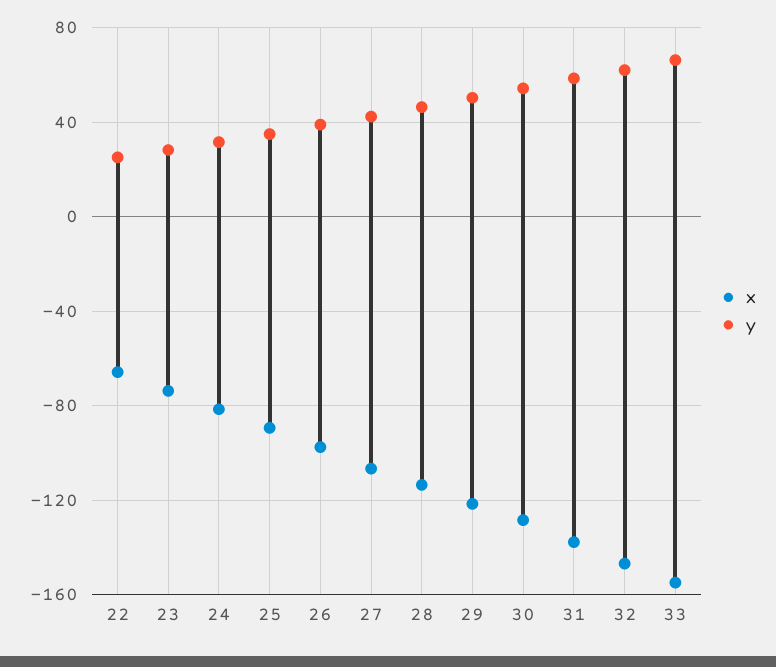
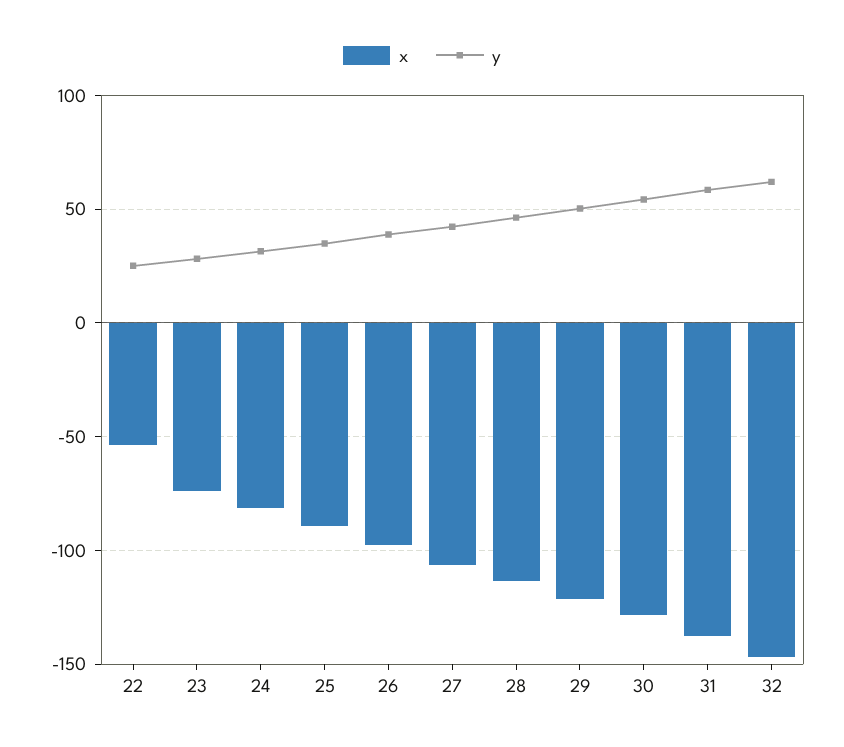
  {
    "x": {
-     "22": -65,
+     "22": -55,
      "23": -75,
      "24": -80,
      "25": -90,
      "26": -100,
      "27": -105,
      "28": -115,
      "29": -120,
      "30": -130,
      "31": -140,
-     "32": -145,
+     "32": -145
-     "33": -155
    },
    "y": {
      "22": 25,
      "23": 30,
      "24": 30,
      "25": 35,
      "26": 40,
      "27": 40,
      "28": 45,
      "29": 50,
      "30": 55,
      "31": 60,
-     "32": 60,
+     "32": 60
-     "33": 65
    }
  }

